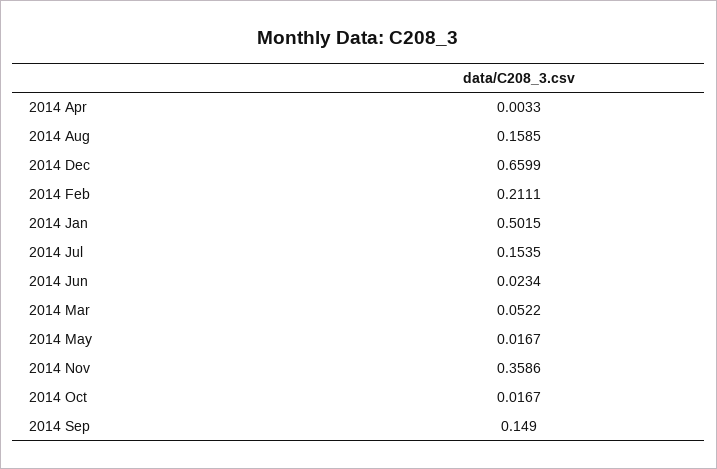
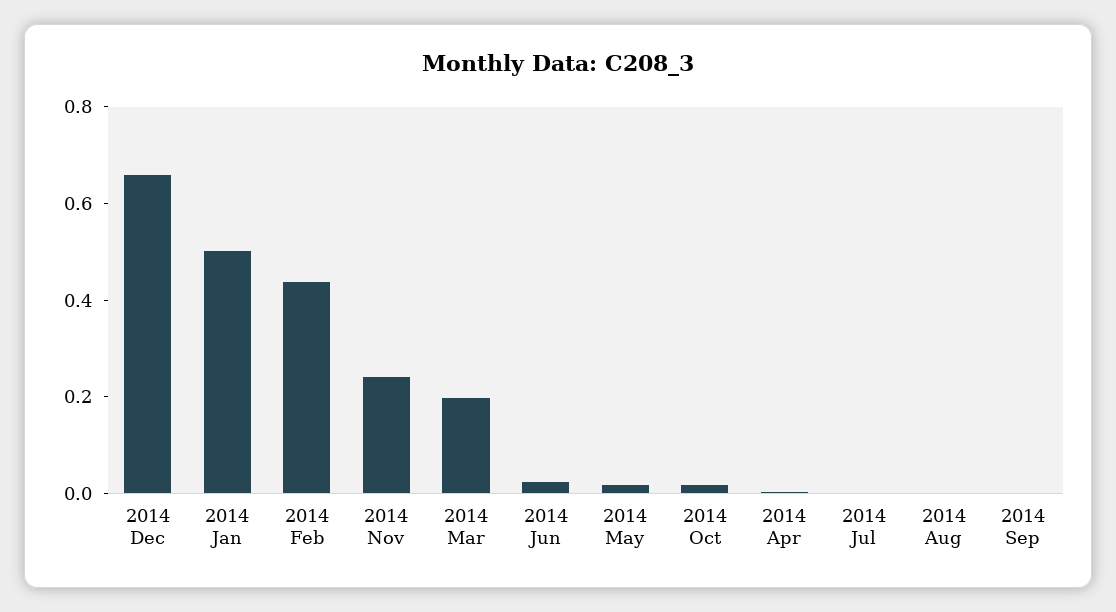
  {
    "2014 Apr": 0.0033,
-   "2014 Aug": 0.1585,
+   "2014 Aug": 0,
    "2014 Dec": 0.6599,
-   "2014 Feb": 0.2111,
+   "2014 Feb": 0.45,
    "2014 Jan": 0.5015,
-   "2014 Jul": 0.1535,
+   "2014 Jul": 0,
    "2014 Jun": 0.0234,
-   "2014 Mar": 0.0522,
+   "2014 Mar": 0.2,
    "2014 May": 0.0167,
-   "2014 Nov": 0.3586,
+   "2014 Nov": 0.25,
    "2014 Oct": 0.0167,
-   "2014 Sep": 0.149
+   "2014 Sep": 0
  }

